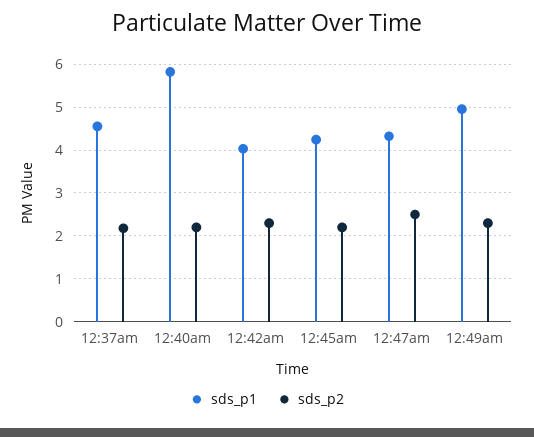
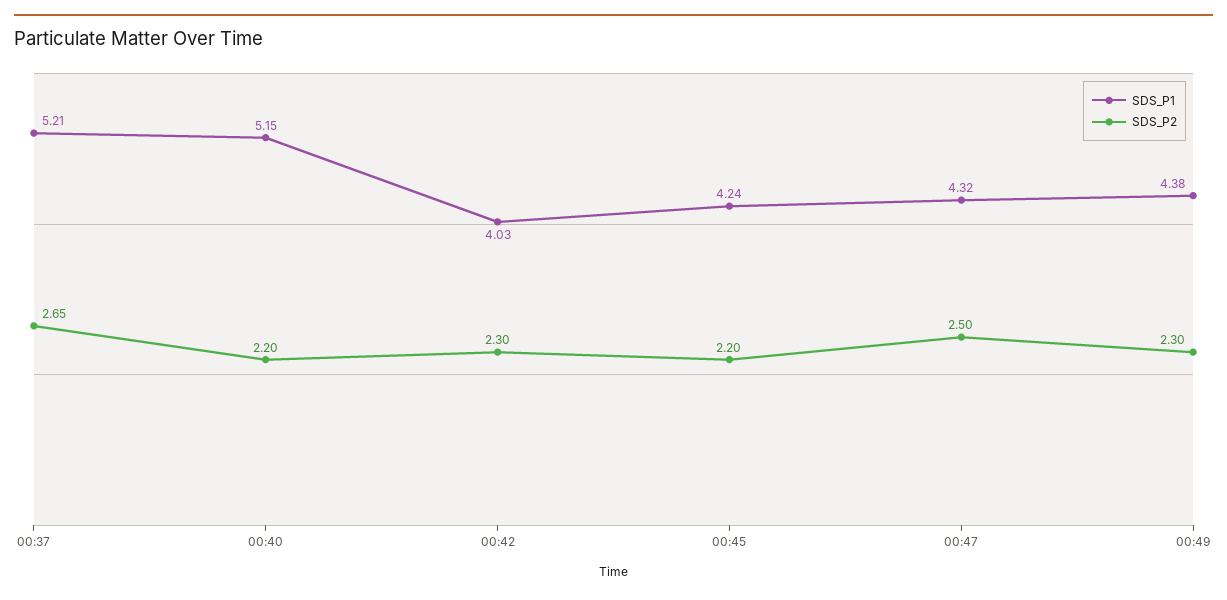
  {
    "sds_p1": {
-     "12:37am": 4.6,
+     "12:37am": 5.21,
-     "12:40am": 5.8,
+     "12:40am": 5.15,
      "12:42am": 4.03,
      "12:45am": 4.24,
      "12:47am": 4.32,
-     "12:49am": 5
+     "12:49am": 4.38
    },
    "sds_p2": {
-     "12:37am": 2.2,
+     "12:37am": 2.65,
      "12:40am": 2.2,
      "12:42am": 2.3,
      "12:45am": 2.2,
      "12:47am": 2.5,
      "12:49am": 2.3
    }
  }

